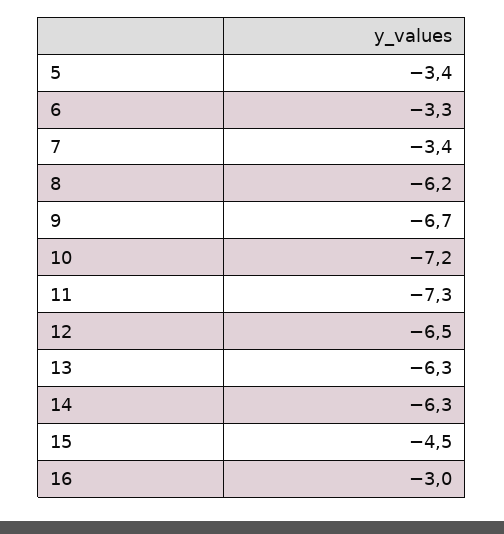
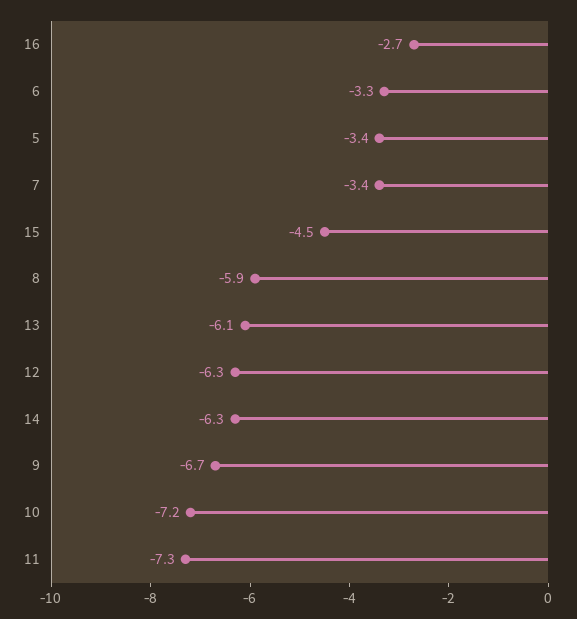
  {
    "5": -3.4,
    "6": -3.3,
    "7": -3.4,
-   "8": -6.2,
+   "8": -5.9,
    "9": -6.7,
    "10": -7.2,
    "11": -7.3,
-   "12": -6.5,
+   "12": -6.3,
-   "13": -6.3,
+   "13": -6.1,
    "14": -6.3,
    "15": -4.5,
-   "16": -3
+   "16": -2.7
  }

